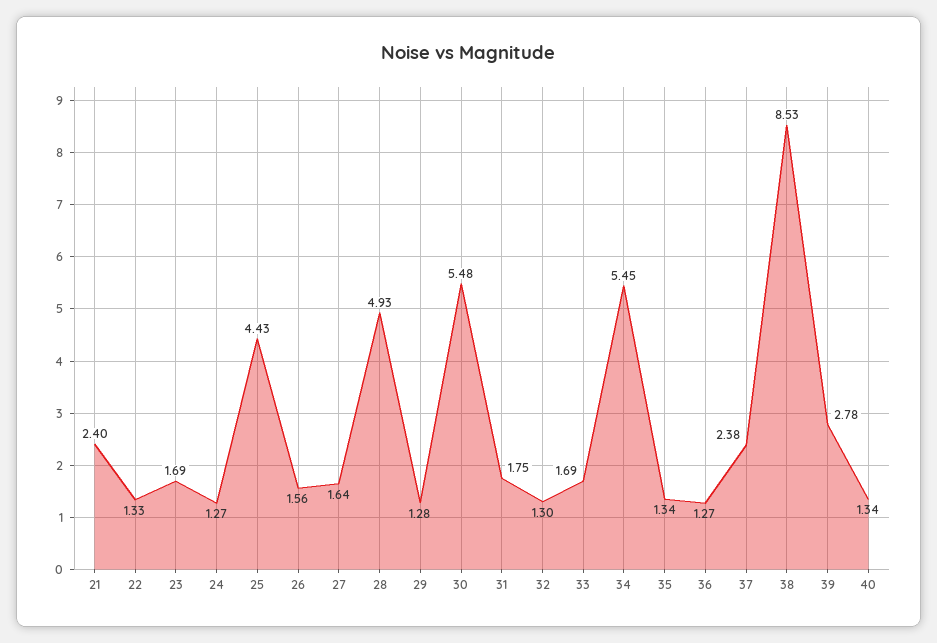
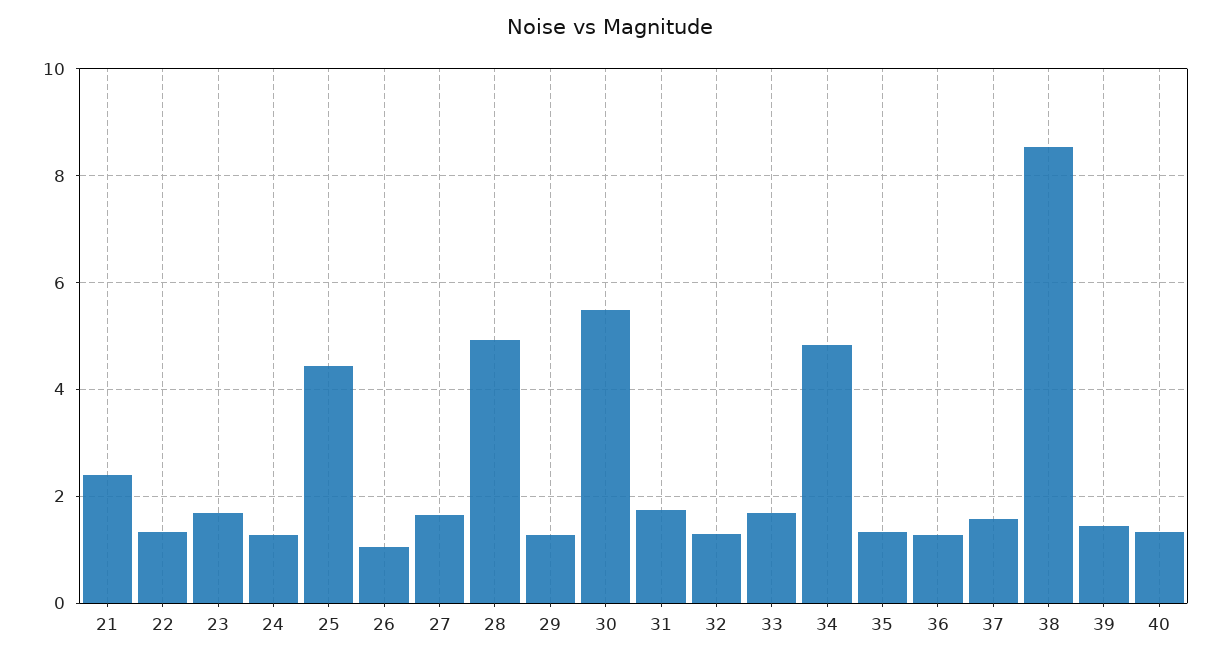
  {
    "21": 2.4,
    "22": 1.33,
    "23": 1.69,
    "24": 1.27,
    "25": 4.43,
-   "26": 1.56,
+   "26": 1,
    "27": 1.64,
    "28": 4.93,
    "29": 1.28,
    "30": 5.48,
    "31": 1.75,
    "32": 1.3,
    "33": 1.69,
-   "34": 5.45,
+   "34": 4.8,
    "35": 1.34,
    "36": 1.27,
-   "37": 2.38,
+   "37": 1.6,
    "38": 8.53,
-   "39": 2.78,
+   "39": 1.4,
    "40": 1.34
  }

